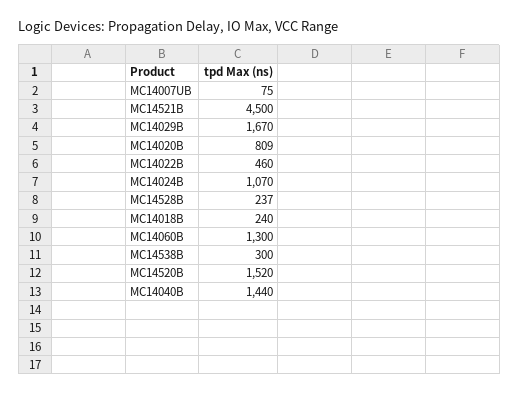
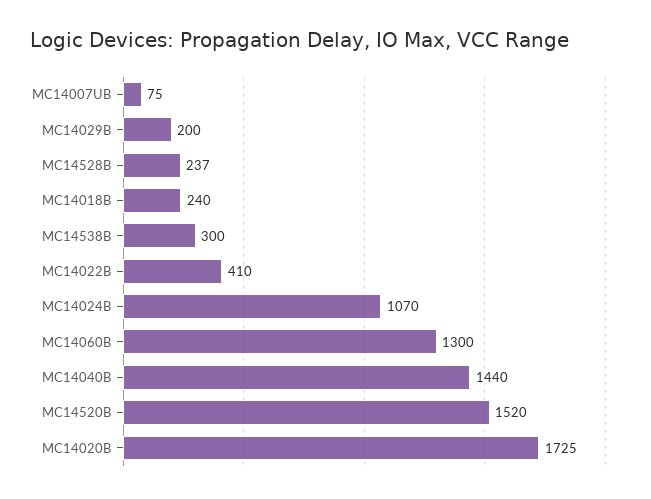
  {
    "MC14007UB": 75,
-   "MC14521B": 4500,
-   "MC14029B": 1670,
+   "MC14029B": 200,
-   "MC14020B": 809,
+   "MC14020B": 1725,
-   "MC14022B": 460,
+   "MC14022B": 410,
    "MC14024B": 1070,
    "MC14528B": 237,
    "MC14018B": 240,
    "MC14060B": 1300,
    "MC14538B": 300,
    "MC14520B": 1520,
    "MC14040B": 1440
  }

